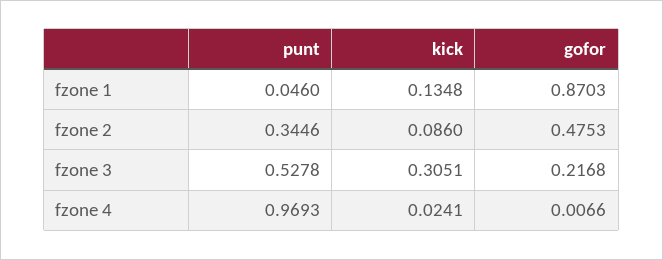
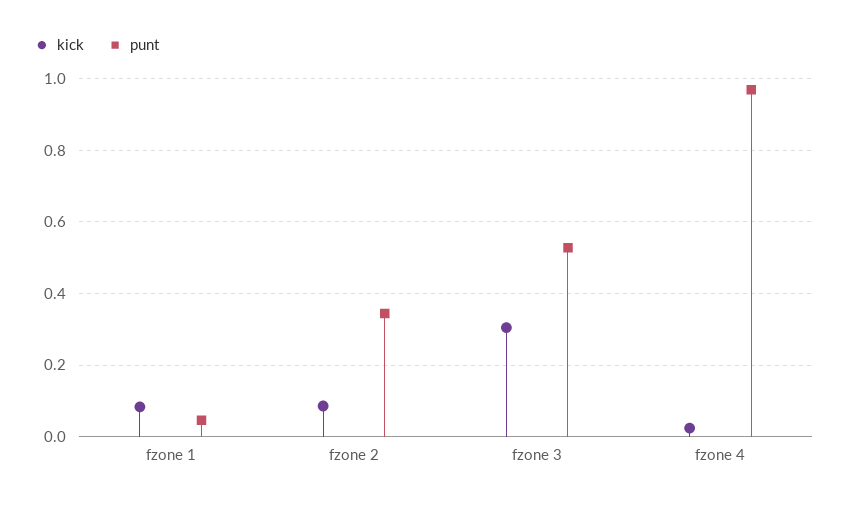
  {
    "punt": {
      "fzone 1": 0.046,
      "fzone 2": 0.3446,
      "fzone 3": 0.5278,
      "fzone 4": 0.9693
    },
    "kick": {
-     "fzone 1": 0.1348,
+     "fzone 1": 0.08,
      "fzone 2": 0.086,
      "fzone 3": 0.3051,
      "fzone 4": 0.0241
-   },
+   }
-   "gofor": {
-     "fzone 1": 0.8703,
-     "fzone 2": 0.4753,
-     "fzone 3": 0.2168,
-     "fzone 4": 0.0066
-   }
  }

